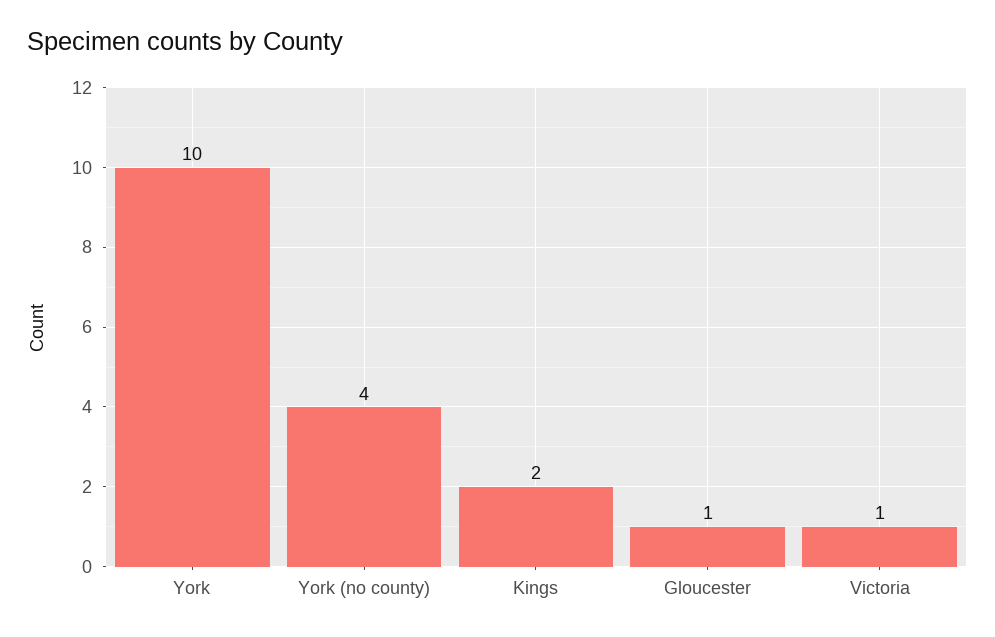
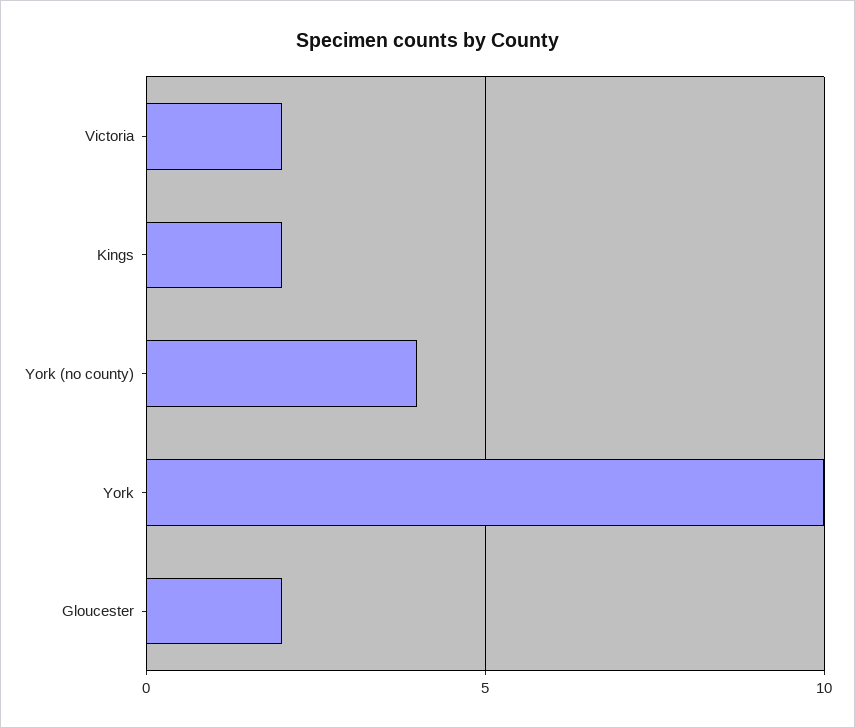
  {
    "York": 10,
    "York (no county)": 4,
    "Kings": 2,
-   "Gloucester": 1,
+   "Gloucester": 2,
-   "Victoria": 1
+   "Victoria": 2
  }

